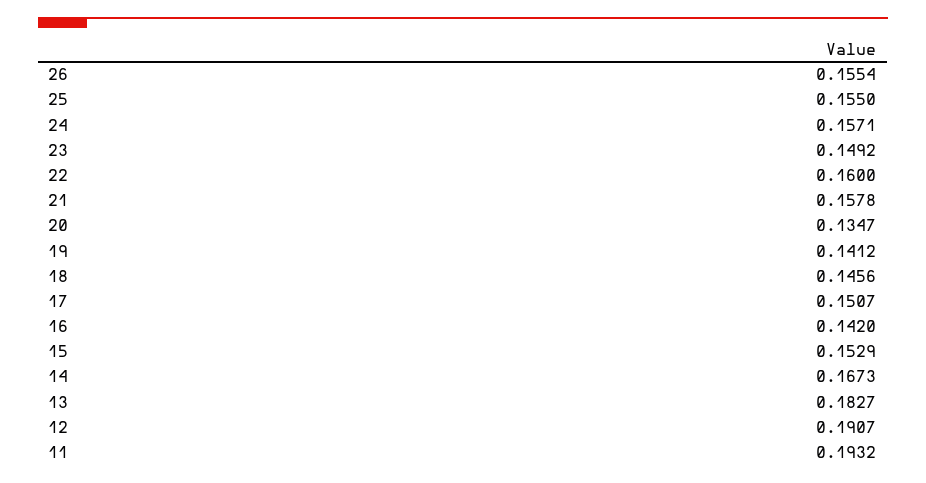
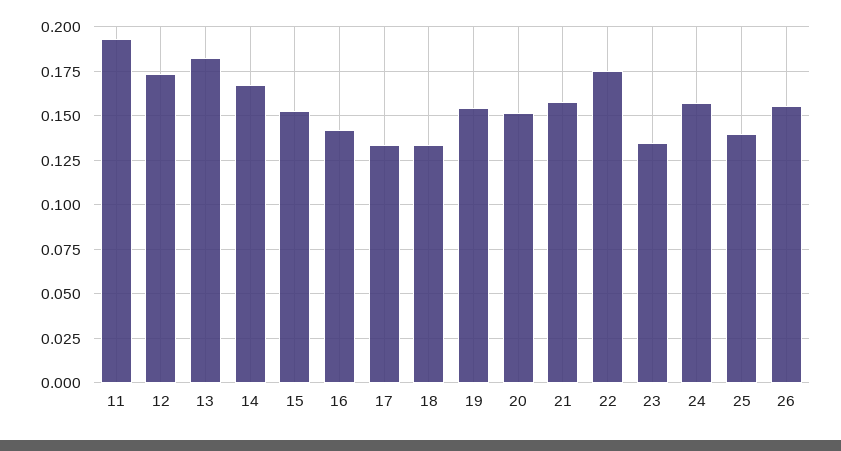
  {
    "26": 0.1554,
-   "25": 0.155,
+   "25": 0.14,
    "24": 0.1571,
-   "23": 0.1492,
+   "23": 0.135,
-   "22": 0.16,
+   "22": 0.175,
    "21": 0.1578,
-   "20": 0.1347,
+   "20": 0.15,
-   "19": 0.1412,
+   "19": 0.155,
-   "18": 0.1456,
+   "18": 0.135,
-   "17": 0.1507,
+   "17": 0.135,
    "16": 0.142,
    "15": 0.1529,
    "14": 0.1673,
    "13": 0.1827,
-   "12": 0.1907,
+   "12": 0.175,
    "11": 0.1932
  }

